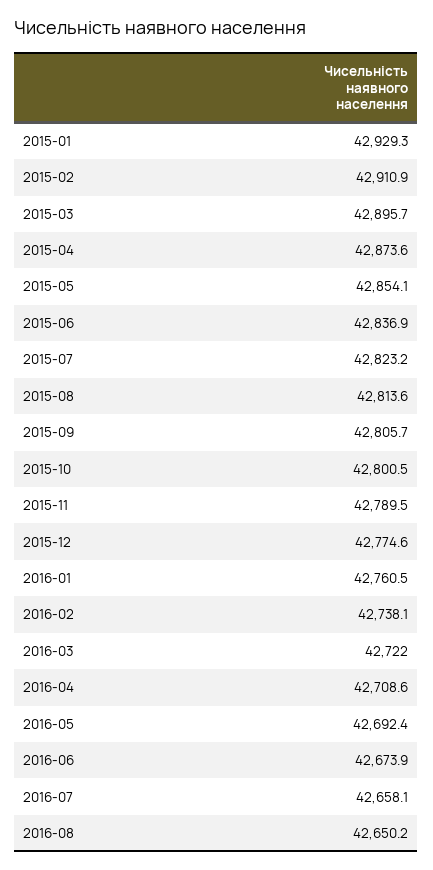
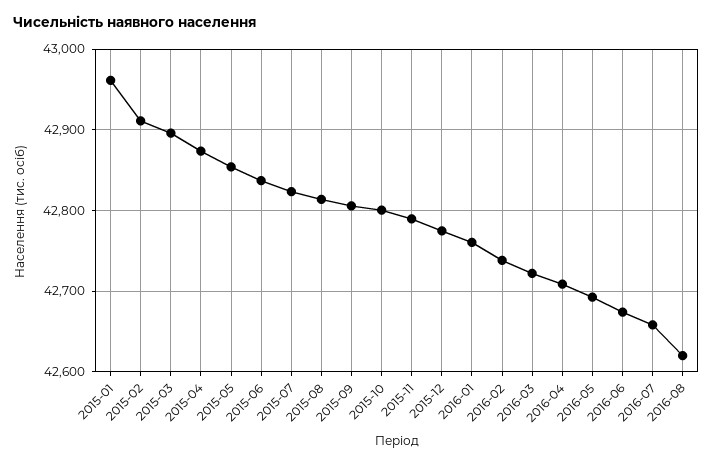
  {
-   "2015-01": 42929.3,
+   "2015-01": 42960,
    "2015-02": 42910.9,
    "2015-03": 42895.7,
    "2015-04": 42873.6,
    "2015-05": 42854.1,
    "2015-06": 42836.9,
    "2015-07": 42823.2,
    "2015-08": 42813.6,
    "2015-09": 42805.7,
    "2015-10": 42800.5,
    "2015-11": 42789.5,
    "2015-12": 42774.6,
    "2016-01": 42760.5,
    "2016-02": 42738.1,
    "2016-03": 42722,
    "2016-04": 42708.6,
    "2016-05": 42692.4,
    "2016-06": 42673.9,
    "2016-07": 42658.1,
-   "2016-08": 42650.2
+   "2016-08": 42620
  }

